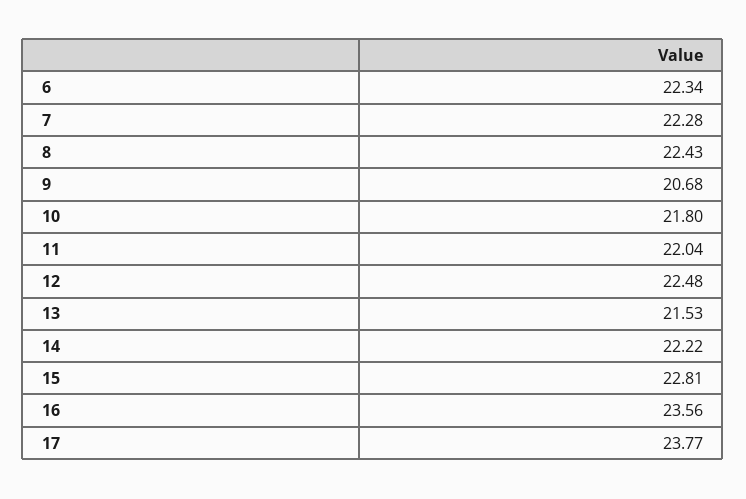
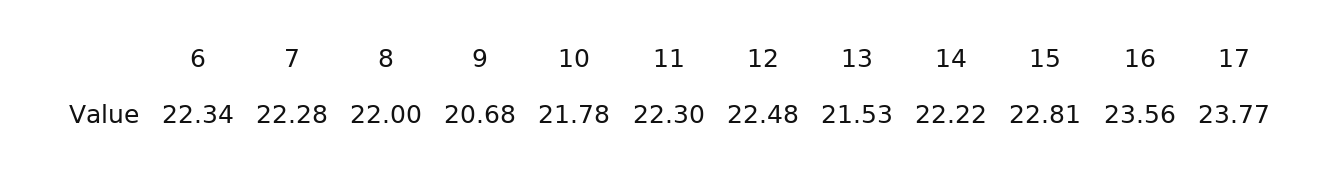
  {
    "6": 22.34,
    "7": 22.28,
-   "8": 22.43,
+   "8": 22,
    "9": 20.68,
-   "10": 21.8,
+   "10": 21.78,
-   "11": 22.04,
+   "11": 22.3,
    "12": 22.48,
    "13": 21.53,
    "14": 22.22,
    "15": 22.81,
    "16": 23.56,
    "17": 23.77
  }

